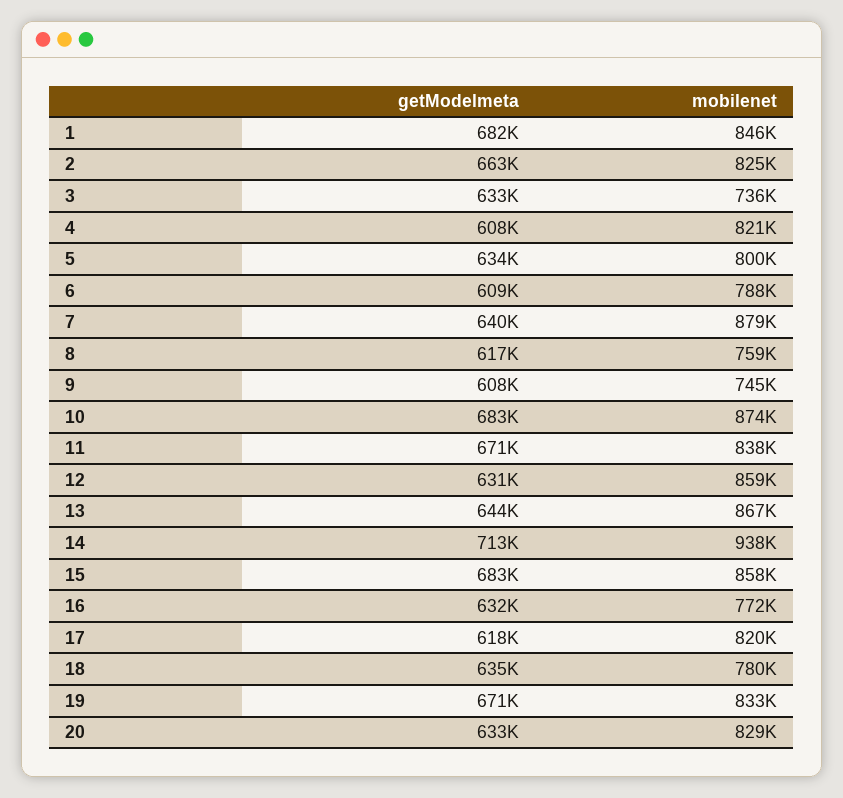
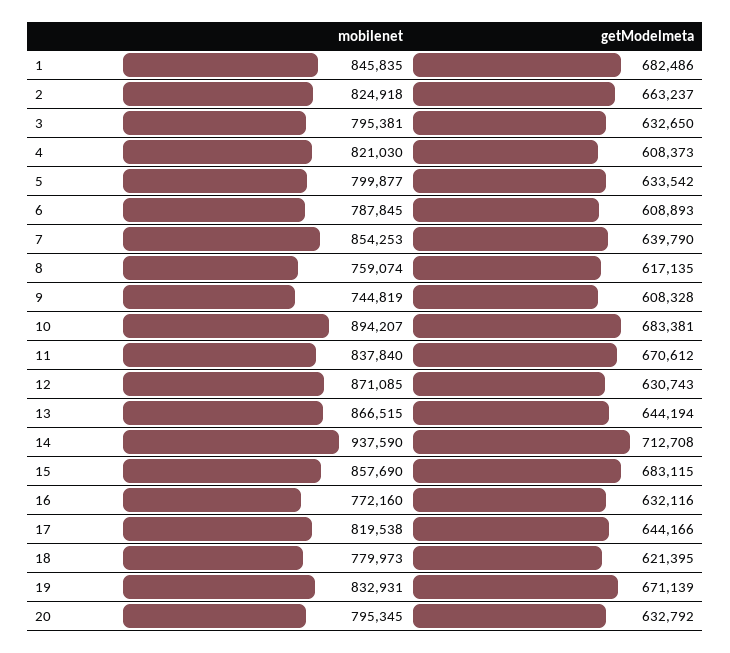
  {
    "getModelmeta": {
      "1": 682486,
      "2": 663237,
      "3": 632650,
      "4": 608373,
      "5": 633542,
      "6": 608893,
      "7": 639790,
      "8": 617135,
      "9": 608328,
      "10": 683381,
      "11": 670612,
      "12": 630743,
      "13": 644194,
      "14": 712708,
      "15": 683115,
      "16": 632116,
-     "17": 618000,
+     "17": 644166,
-     "18": 635000,
+     "18": 621395,
      "19": 671139,
      "20": 632792
    },
    "mobilenet": {
      "1": 845835,
      "2": 824918,
-     "3": 736000,
+     "3": 795381,
      "4": 821030,
      "5": 799877,
      "6": 787845,
-     "7": 879000,
+     "7": 854253,
      "8": 759074,
      "9": 744819,
-     "10": 874000,
+     "10": 894207,
      "11": 837840,
-     "12": 859000,
+     "12": 871085,
      "13": 866515,
      "14": 937590,
      "15": 857690,
      "16": 772160,
      "17": 819538,
      "18": 779973,
      "19": 832931,
-     "20": 829000
+     "20": 795345
    }
  }

